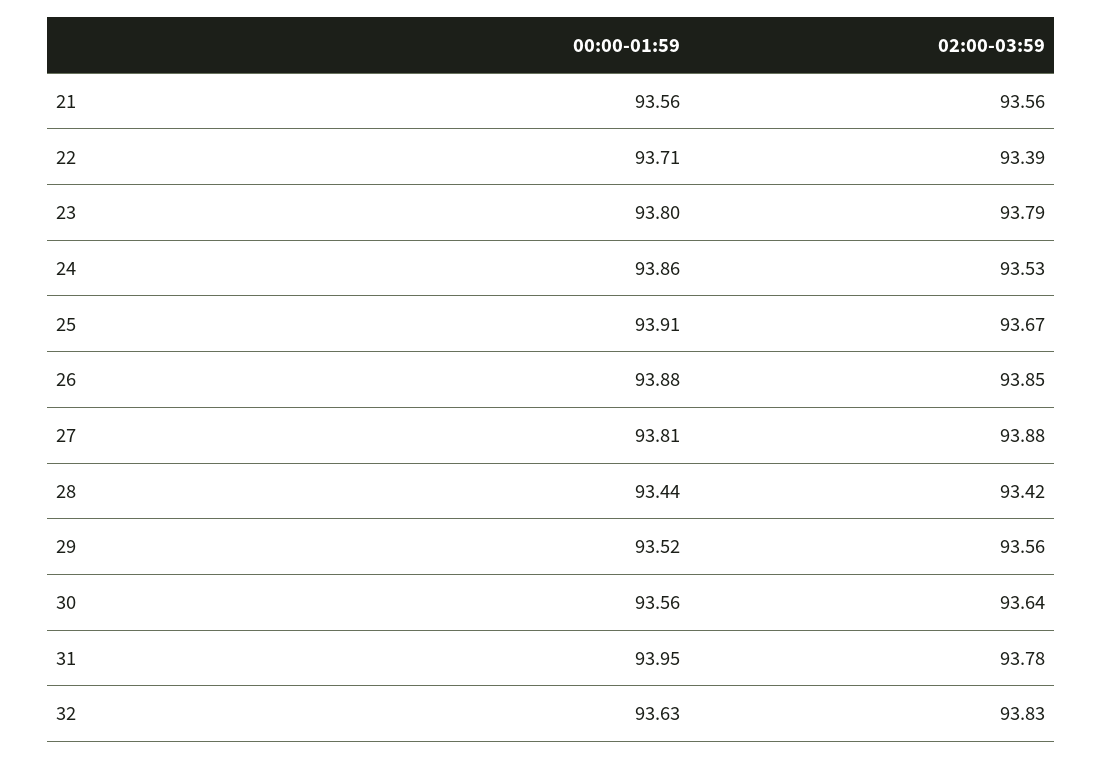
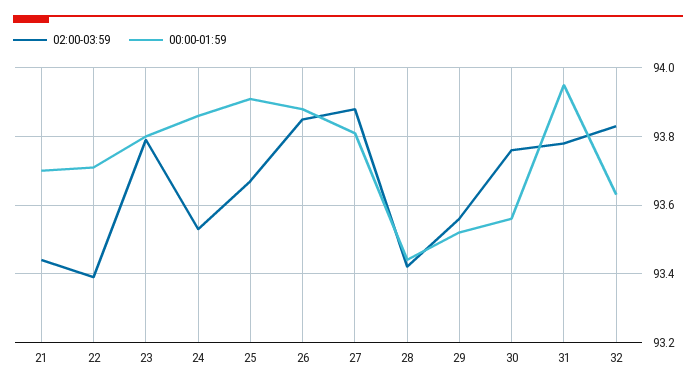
  {
    "00:00-01:59": {
-     "21": 93.56,
+     "21": 93.7,
      "22": 93.71,
      "23": 93.8,
      "24": 93.86,
      "25": 93.91,
      "26": 93.88,
      "27": 93.81,
      "28": 93.44,
      "29": 93.52,
      "30": 93.56,
      "31": 93.95,
      "32": 93.63
    },
    "02:00-03:59": {
-     "21": 93.56,
+     "21": 93.45,
      "22": 93.39,
      "23": 93.79,
      "24": 93.53,
      "25": 93.67,
      "26": 93.85,
      "27": 93.88,
      "28": 93.42,
      "29": 93.56,
-     "30": 93.64,
+     "30": 93.75,
      "31": 93.78,
      "32": 93.83
    }
  }

